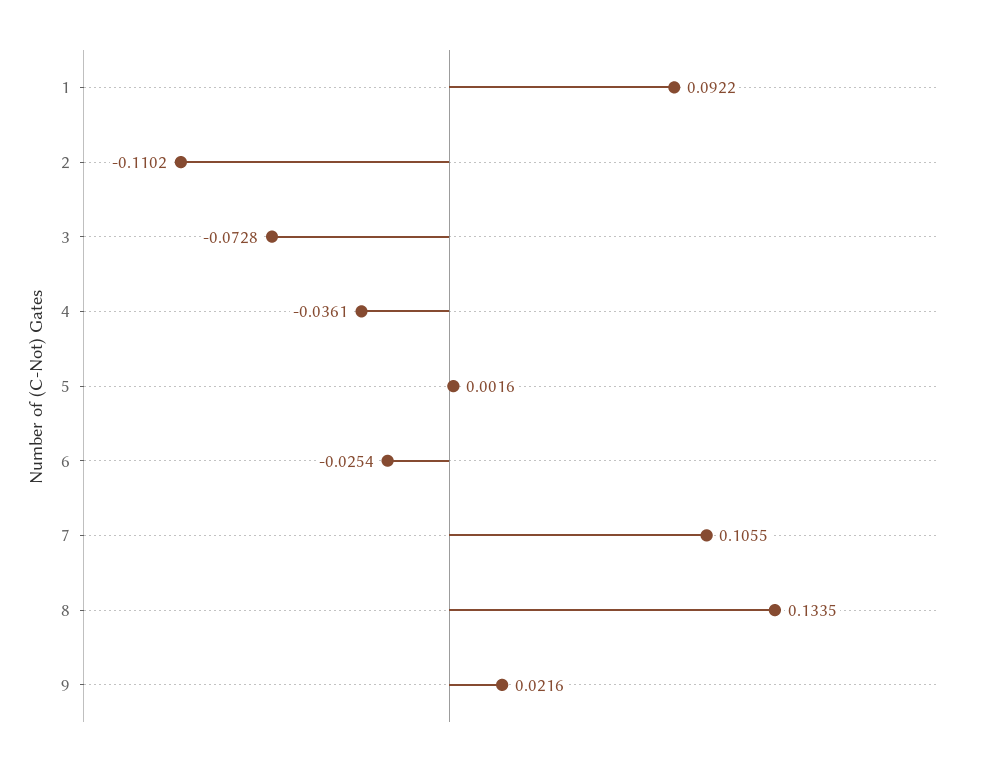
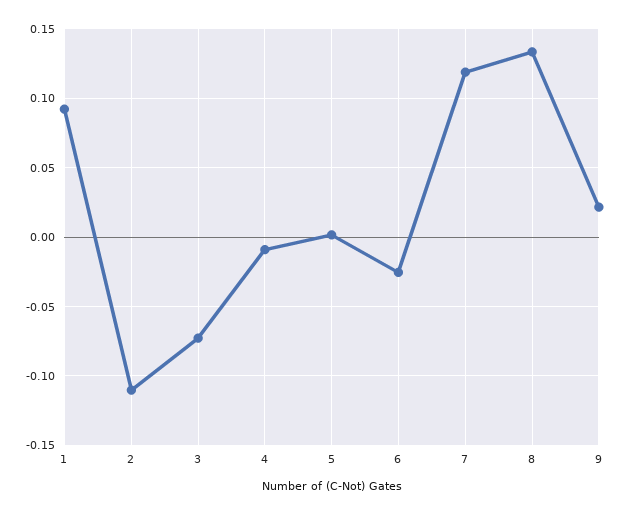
  {
    "1": 0.0922,
    "2": -0.1102,
    "3": -0.0728,
-   "4": -0.0361,
+   "4": -0.01,
    "5": 0.0016,
    "6": -0.0254,
-   "7": 0.1055,
+   "7": 0.12,
    "8": 0.1335,
    "9": 0.0216
  }

